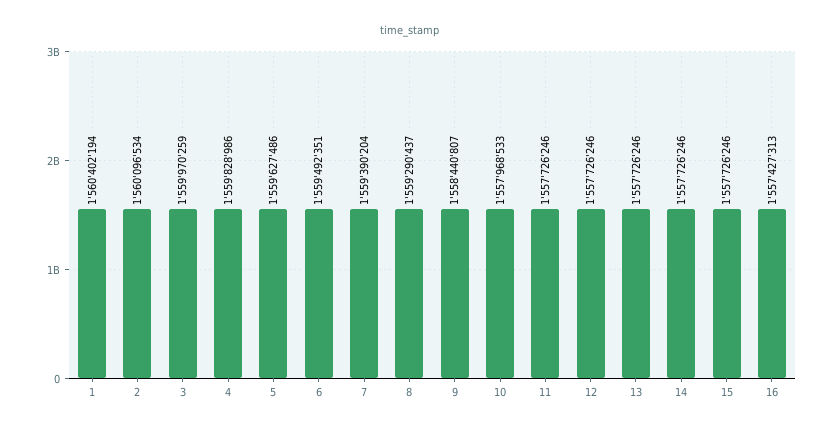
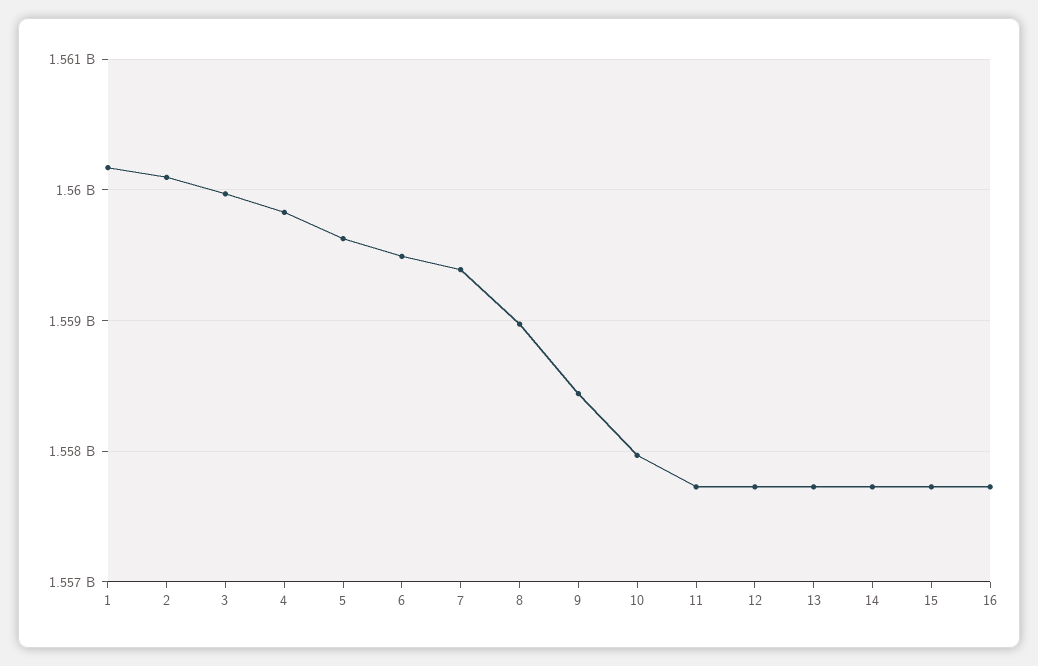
  {
-   "1": 1560402194,
+   "1": 1560200000,
    "2": 1560096534,
    "3": 1559970259,
    "4": 1559828986,
    "5": 1559627486,
    "6": 1559492351,
    "7": 1559390204,
-   "8": 1559290437,
+   "8": 1559000000,
    "9": 1558440807,
    "10": 1557968533,
    "11": 1557726246,
    "12": 1557726246,
    "13": 1557726246,
    "14": 1557726246,
    "15": 1557726246,
-   "16": 1557427313
+   "16": 1557700000
  }

